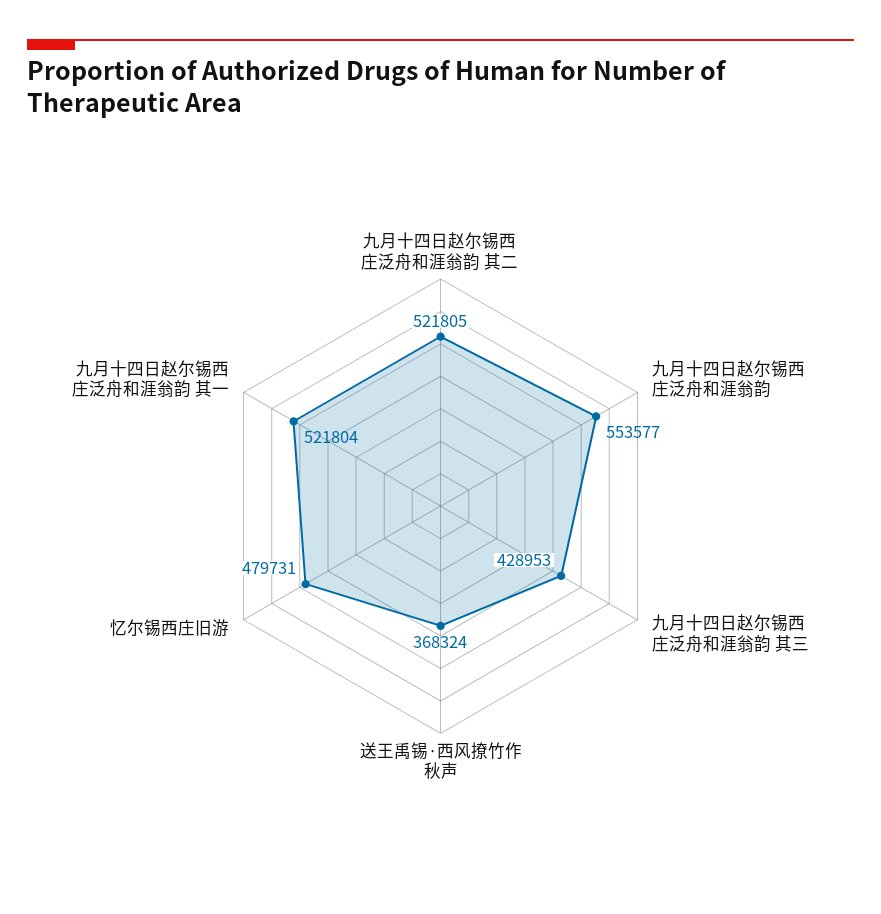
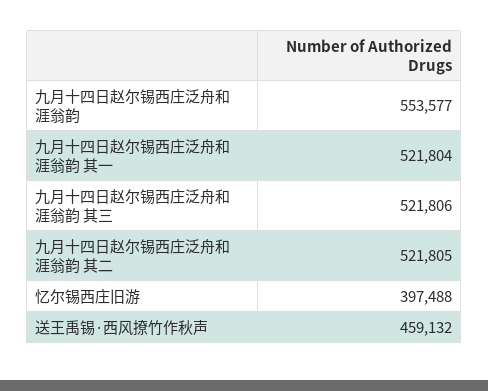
  {
    "九月十四日赵尔锡西庄泛舟和涯翁韵 其二": 521805,
    "九月十四日赵尔锡西庄泛舟和涯翁韵": 553577,
-   "九月十四日赵尔锡西庄泛舟和涯翁韵 其三": 428953,
+   "九月十四日赵尔锡西庄泛舟和涯翁韵 其三": 521806,
-   "送王禹锡·西风撩竹作秋声": 368324,
+   "送王禹锡·西风撩竹作秋声": 459132,
-   "忆尔锡西庄旧游": 479731,
+   "忆尔锡西庄旧游": 397488,
    "九月十四日赵尔锡西庄泛舟和涯翁韵 其一": 521804
  }

